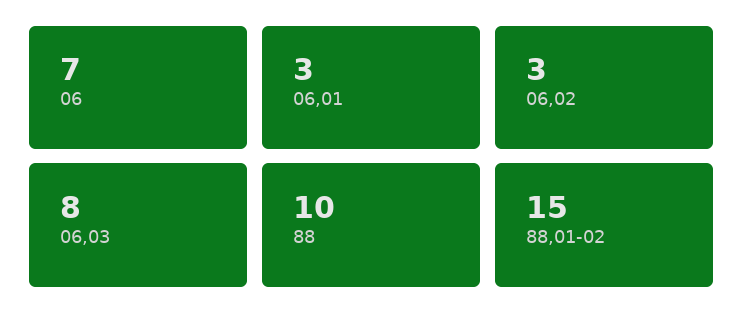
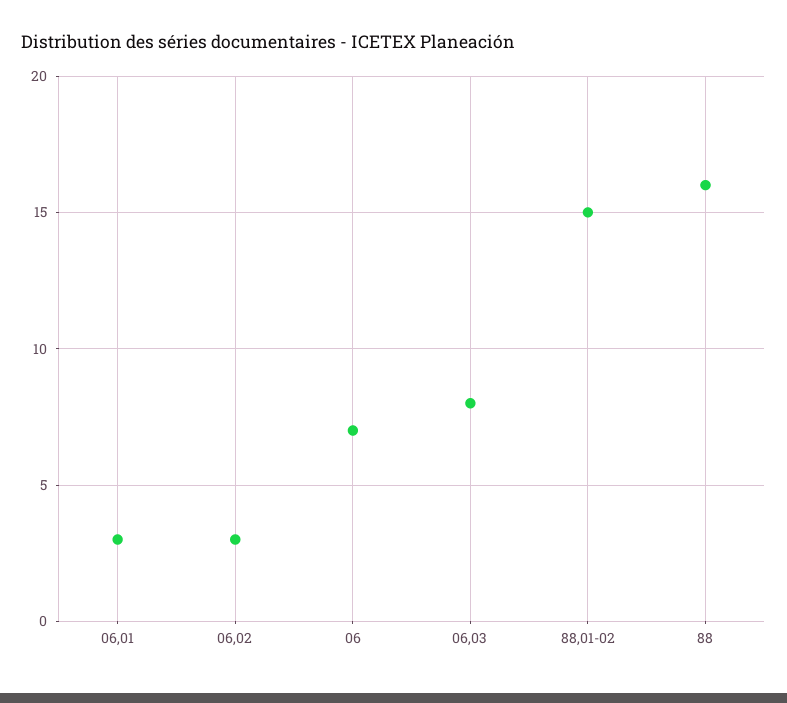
  {
    "06": 7,
    "06,01": 3,
    "06,02": 3,
    "06,03": 8,
-   "88": 10,
+   "88": 16,
    "88,01-02": 15
  }

